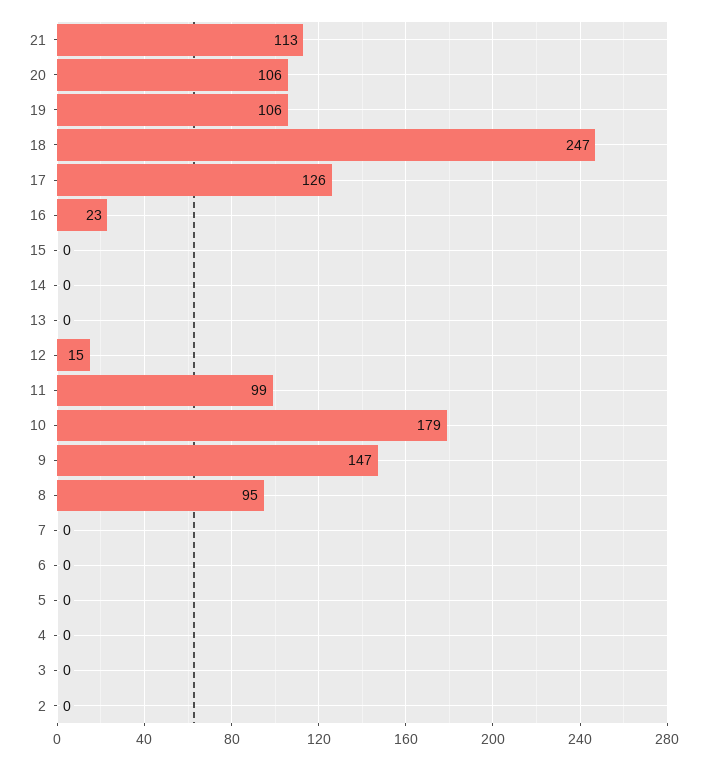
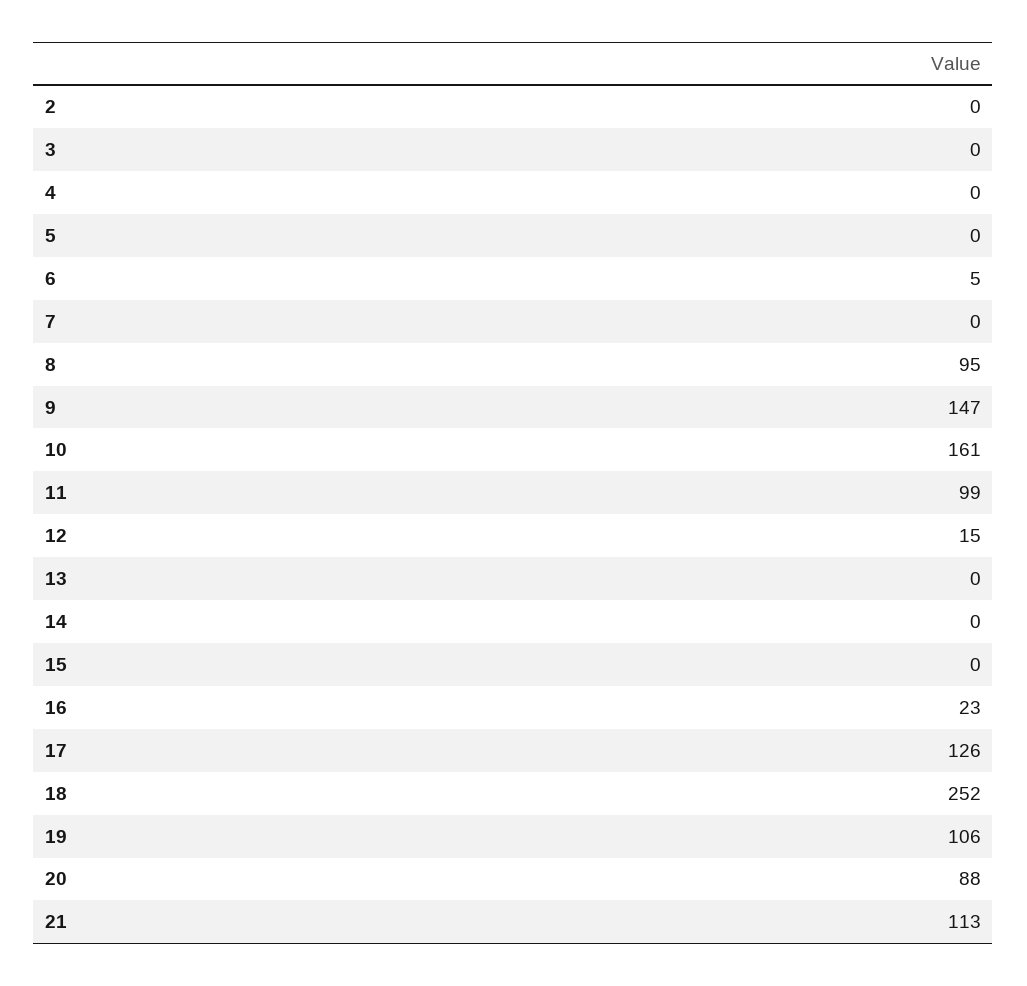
  {
    "21": 113,
-   "20": 106,
+   "20": 88,
    "19": 106,
-   "18": 247,
+   "18": 252,
    "17": 126,
    "16": 23,
    "15": 0,
    "14": 0,
    "13": 0,
    "12": 15,
    "11": 99,
-   "10": 179,
+   "10": 161,
    "9": 147,
    "8": 95,
    "7": 0,
-   "6": 0,
+   "6": 5,
    "5": 0,
    "4": 0,
    "3": 0,
    "2": 0
  }

